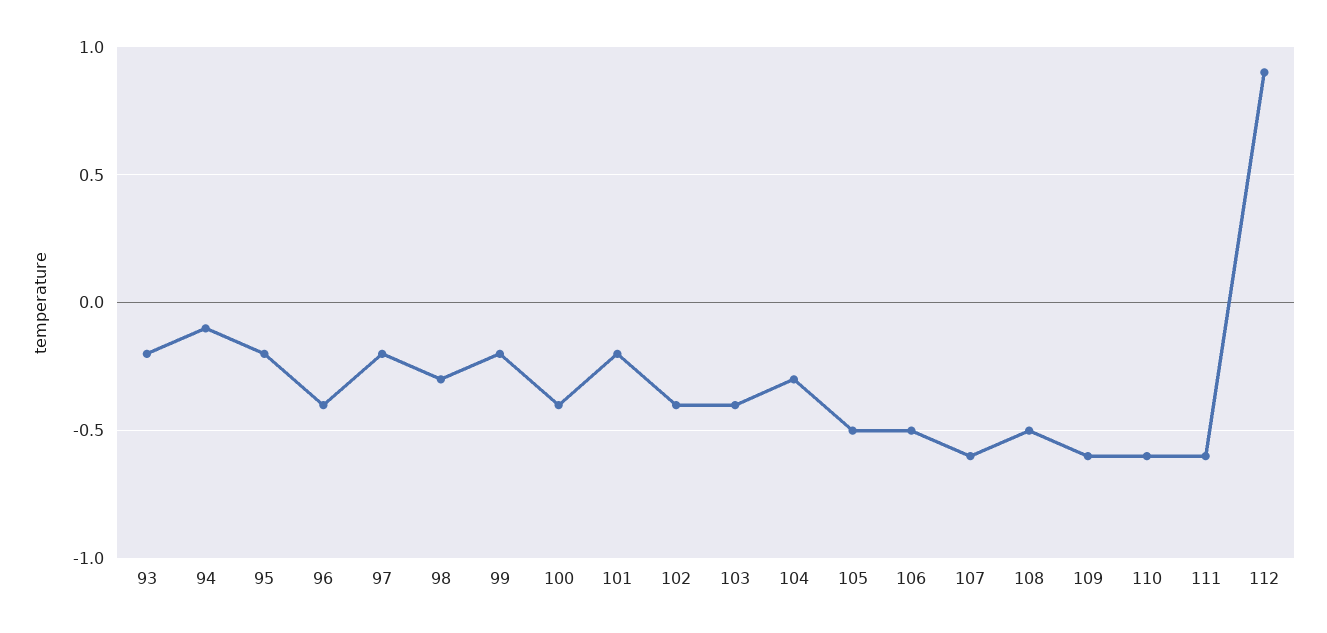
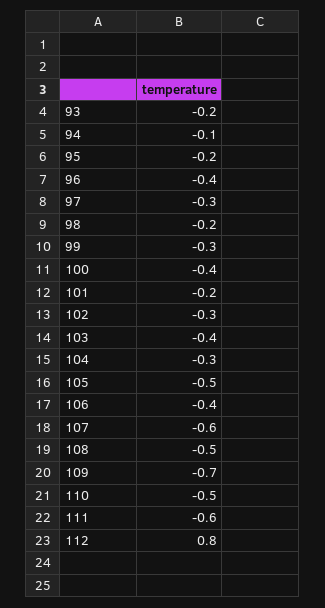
  {
    "93": -0.2,
    "94": -0.1,
    "95": -0.2,
    "96": -0.4,
-   "97": -0.2,
+   "97": -0.3,
-   "98": -0.3,
+   "98": -0.2,
-   "99": -0.2,
+   "99": -0.3,
    "100": -0.4,
    "101": -0.2,
-   "102": -0.4,
+   "102": -0.3,
    "103": -0.4,
    "104": -0.3,
    "105": -0.5,
-   "106": -0.5,
+   "106": -0.4,
    "107": -0.6,
    "108": -0.5,
-   "109": -0.6,
+   "109": -0.7,
-   "110": -0.6,
+   "110": -0.5,
    "111": -0.6,
-   "112": 0.9
+   "112": 0.8
  }

